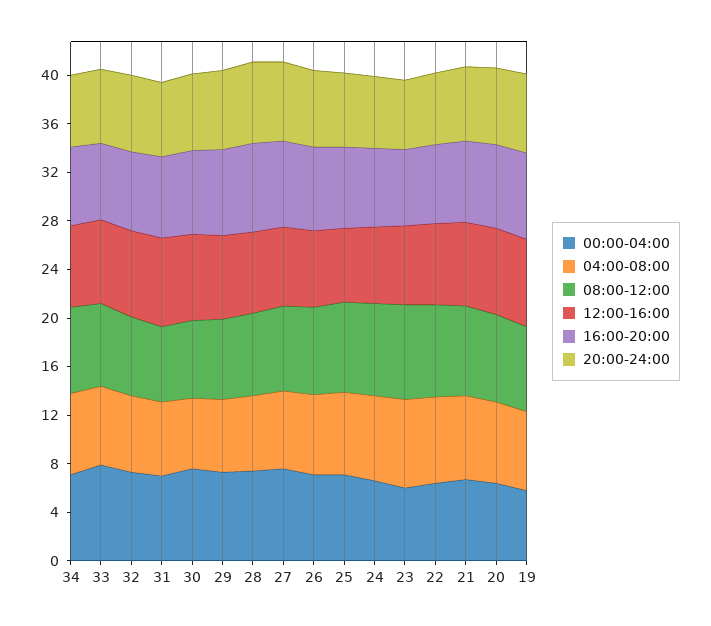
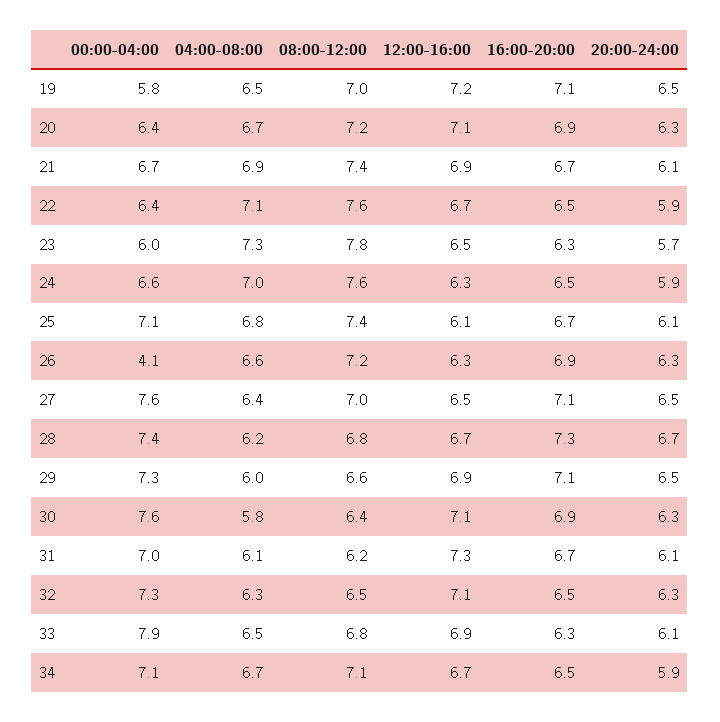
  {
    "00:00-04:00": {
      "34": 7.1,
      "33": 7.9,
      "32": 7.3,
      "31": 7,
      "30": 7.6,
      "29": 7.3,
      "28": 7.4,
      "27": 7.6,
-     "26": 7,
+     "26": 4.1,
      "25": 7.1,
      "24": 6.6,
      "23": 6,
      "22": 6.4,
      "21": 6.7,
      "20": 6.4,
      "19": 5.8
    },
    "04:00-08:00": {
      "34": 6.7,
      "33": 6.5,
      "32": 6.3,
      "31": 6.1,
      "30": 5.8,
      "29": 6,
      "28": 6.2,
      "27": 6.4,
      "26": 6.6,
      "25": 6.8,
      "24": 7,
      "23": 7.3,
      "22": 7.1,
      "21": 6.9,
      "20": 6.7,
      "19": 6.5
    },
    "08:00-12:00": {
      "34": 7.1,
      "33": 6.8,
      "32": 6.5,
      "31": 6.2,
      "30": 6.4,
      "29": 6.6,
      "28": 6.8,
      "27": 7,
      "26": 7.2,
      "25": 7.4,
      "24": 7.6,
      "23": 7.8,
      "22": 7.6,
      "21": 7.4,
      "20": 7.2,
      "19": 7
    },
    "12:00-16:00": {
      "34": 6.7,
      "33": 6.9,
      "32": 7.1,
      "31": 7.3,
      "30": 7.1,
      "29": 6.9,
      "28": 6.7,
      "27": 6.5,
      "26": 6.3,
      "25": 6.1,
      "24": 6.3,
      "23": 6.5,
      "22": 6.7,
      "21": 6.9,
      "20": 7.1,
      "19": 7.2
    },
    "16:00-20:00": {
      "34": 6.5,
      "33": 6.3,
      "32": 6.5,
      "31": 6.7,
      "30": 6.9,
      "29": 7.1,
      "28": 7.3,
      "27": 7.1,
      "26": 6.9,
      "25": 6.7,
      "24": 6.5,
      "23": 6.3,
      "22": 6.5,
      "21": 6.7,
      "20": 6.9,
      "19": 7.1
    },
    "20:00-24:00": {
      "34": 5.9,
      "33": 6.1,
      "32": 6.3,
      "31": 6.1,
      "30": 6.3,
      "29": 6.5,
      "28": 6.7,
      "27": 6.5,
      "26": 6.3,
      "25": 6.1,
      "24": 5.9,
      "23": 5.7,
      "22": 5.9,
      "21": 6.1,
      "20": 6.3,
      "19": 6.5
    }
  }

